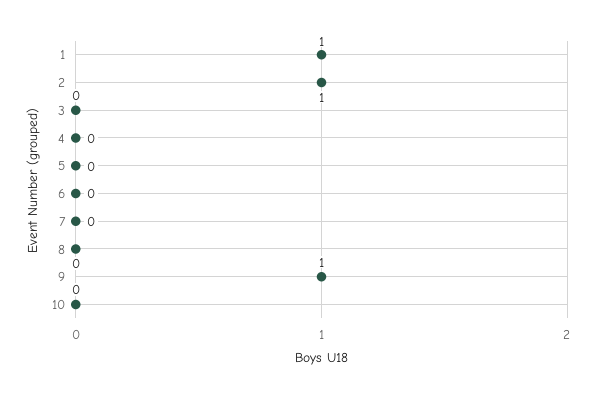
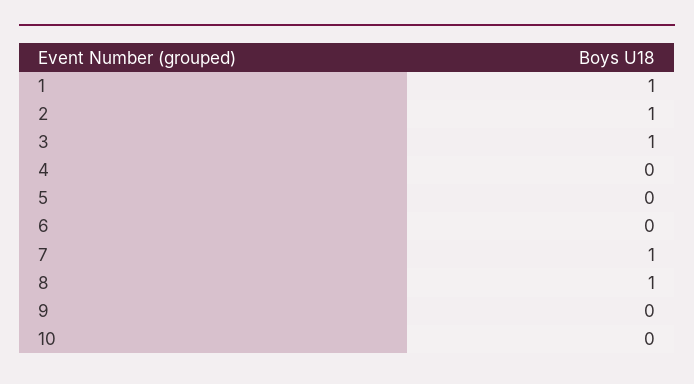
  {
    "1": 1,
    "2": 1,
-   "3": 0,
+   "3": 1,
    "4": 0,
    "5": 0,
    "6": 0,
-   "7": 0,
+   "7": 1,
-   "8": 0,
+   "8": 1,
-   "9": 1,
+   "9": 0,
    "10": 0
  }

